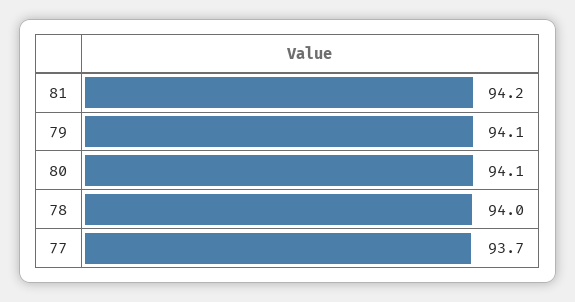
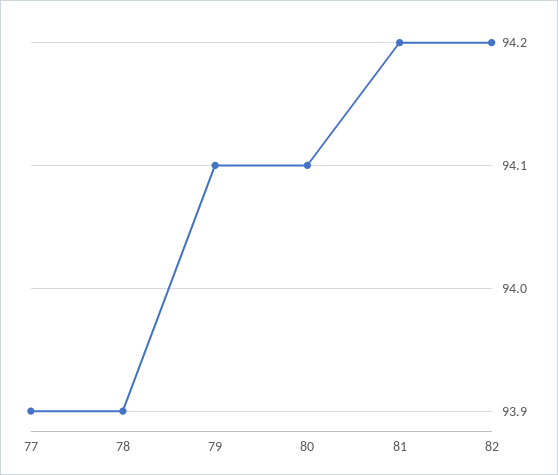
  {
    "81": 94.2,
    "79": 94.1,
    "80": 94.1,
-   "78": 94,
+   "78": 93.9,
-   "77": 93.7
+   "77": 93.9,
+   "82": 94.2
  }

